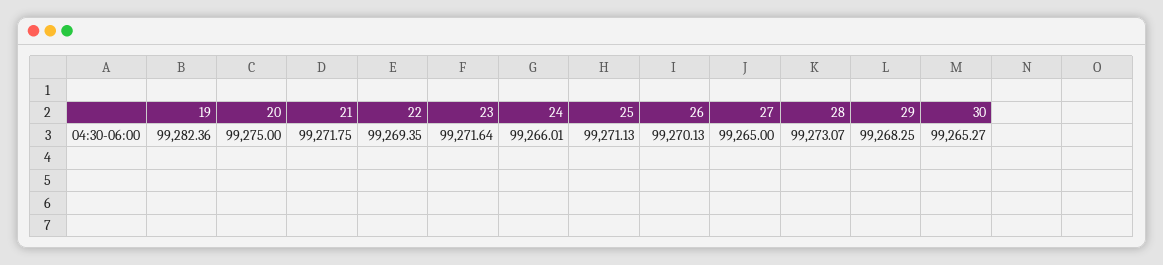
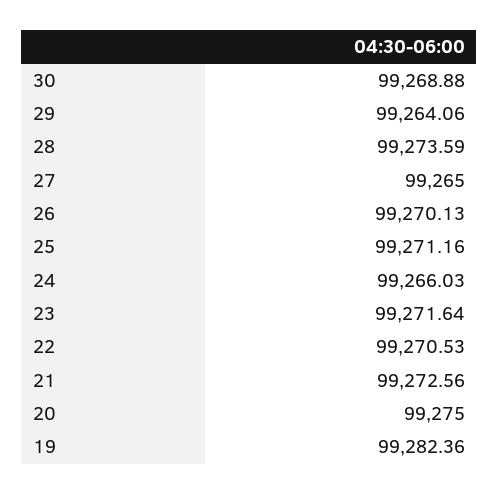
  {
    "19": 99282.36,
    "20": 99275,
-   "21": 99271.75,
+   "21": 99272.56,
-   "22": 99269.35,
+   "22": 99270.53,
    "23": 99271.64,
-   "24": 99266.01,
+   "24": 99266.03,
-   "25": 99271.13,
+   "25": 99271.16,
    "26": 99270.13,
    "27": 99265,
-   "28": 99273.07,
+   "28": 99273.59,
-   "29": 99268.25,
+   "29": 99264.06,
-   "30": 99265.27
+   "30": 99268.88
  }

